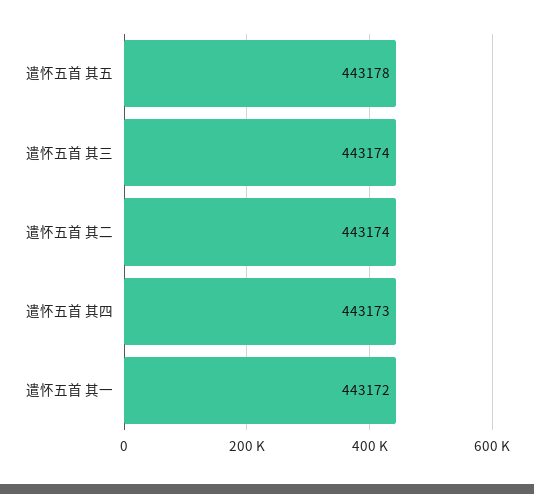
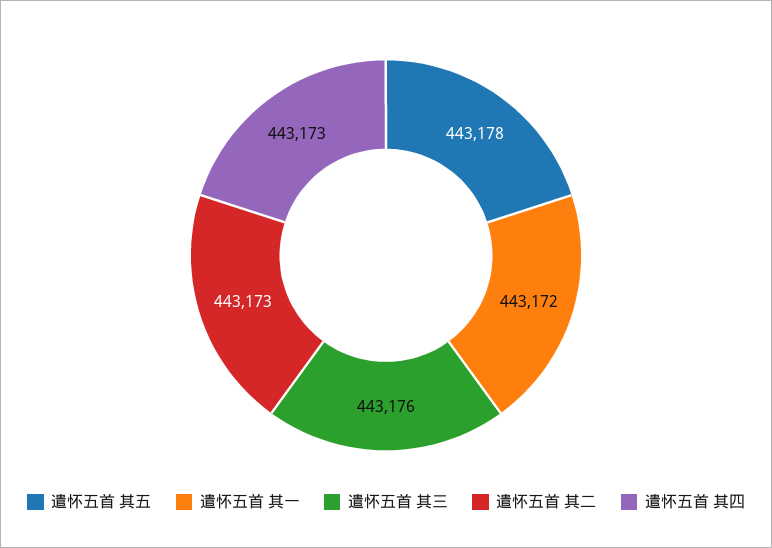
  {
    "遣怀五首 其五": 443178,
-   "遣怀五首 其三": 443174,
+   "遣怀五首 其三": 443176,
-   "遣怀五首 其二": 443174,
+   "遣怀五首 其二": 443173,
    "遣怀五首 其四": 443173,
    "遣怀五首 其一": 443172
  }

